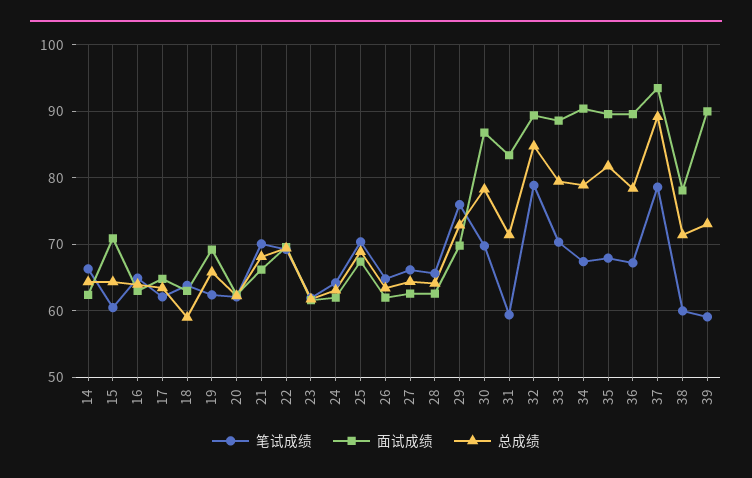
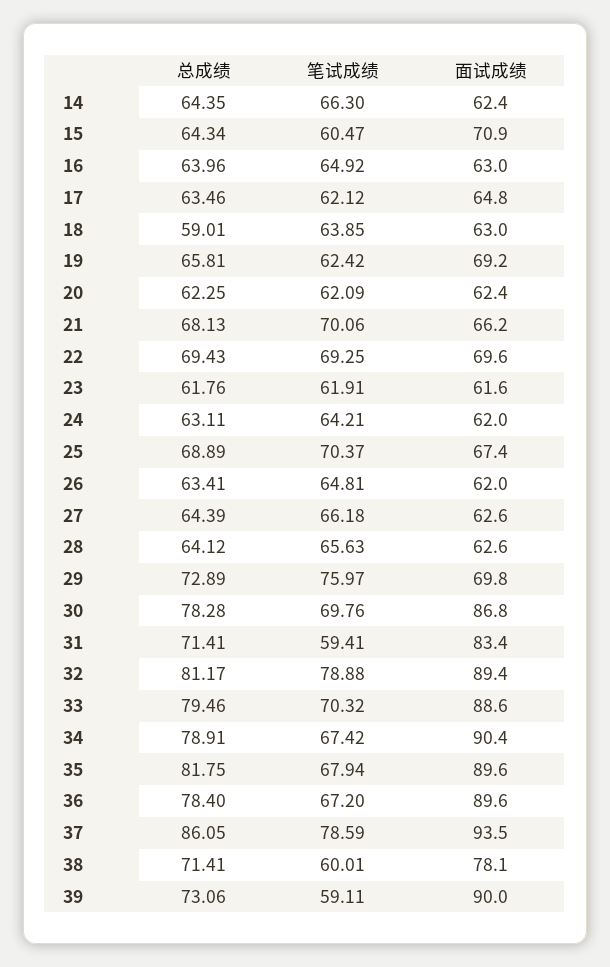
  {
    "笔试成绩": {
      "14": 66.3,
      "15": 60.47,
      "16": 64.92,
      "17": 62.12,
      "18": 63.85,
      "19": 62.42,
      "20": 62.09,
      "21": 70.06,
      "22": 69.25,
      "23": 61.91,
      "24": 64.21,
      "25": 70.37,
      "26": 64.81,
      "27": 66.18,
      "28": 65.63,
      "29": 75.97,
      "30": 69.76,
      "31": 59.41,
      "32": 78.88,
      "33": 70.32,
      "34": 67.42,
      "35": 67.94,
      "36": 67.2,
      "37": 78.59,
      "38": 60.01,
      "39": 59.11
    },
    "面试成绩": {
      "14": 62.4,
      "15": 70.9,
      "16": 63,
      "17": 64.8,
      "18": 63,
      "19": 69.2,
      "20": 62.4,
      "21": 66.2,
      "22": 69.6,
      "23": 61.6,
      "24": 62,
      "25": 67.4,
      "26": 62,
      "27": 62.6,
      "28": 62.6,
      "29": 69.8,
      "30": 86.8,
      "31": 83.4,
      "32": 89.4,
      "33": 88.6,
      "34": 90.4,
      "35": 89.6,
      "36": 89.6,
      "37": 93.5,
      "38": 78.1,
      "39": 90
    },
    "总成绩": {
      "14": 64.35,
      "15": 64.34,
      "16": 63.96,
      "17": 63.46,
      "18": 59.01,
      "19": 65.81,
      "20": 62.25,
      "21": 68.13,
      "22": 69.43,
      "23": 61.76,
      "24": 63.11,
      "25": 68.89,
      "26": 63.41,
      "27": 64.39,
      "28": 64.12,
      "29": 72.89,
      "30": 78.28,
      "31": 71.41,
-     "32": 85,
+     "32": 81.17,
      "33": 79.46,
      "34": 78.91,
      "35": 81.75,
      "36": 78.4,
-     "37": 89,
+     "37": 86.05,
      "38": 71.41,
      "39": 73.06
    }
  }

